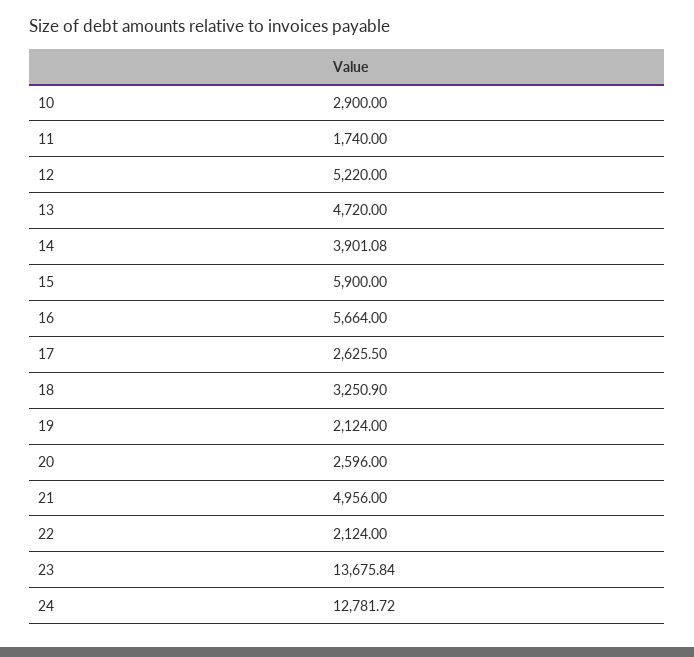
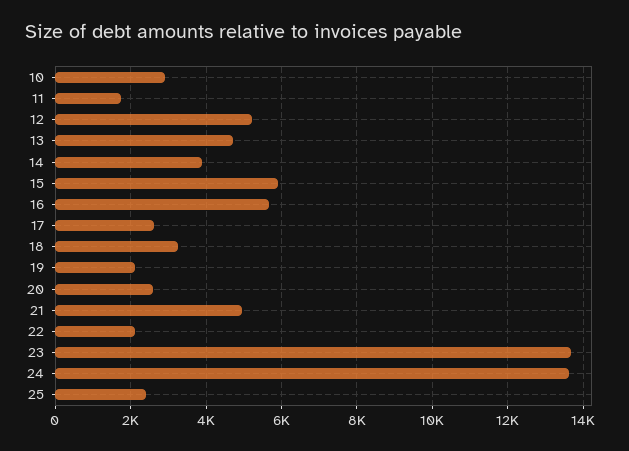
  {
    "10": 2900,
    "11": 1740,
    "12": 5220,
    "13": 4720,
    "14": 3901.08,
    "15": 5900,
    "16": 5664,
    "17": 2625.5,
    "18": 3250.9,
    "19": 2124,
    "20": 2596,
    "21": 4956,
    "22": 2124,
    "23": 13675.84,
-   "24": 12781.72
+   "24": 13600,
+   "25": 2400
  }

